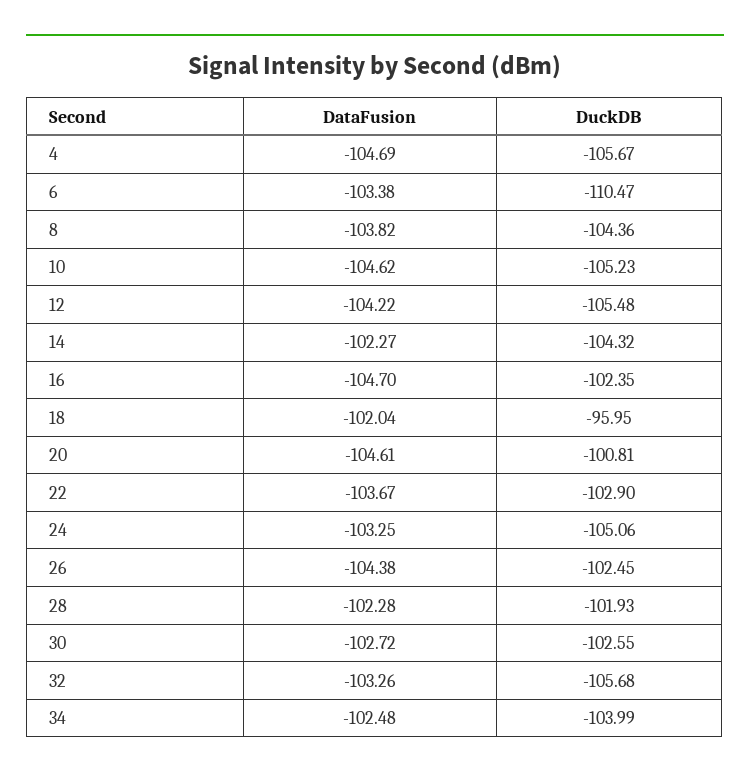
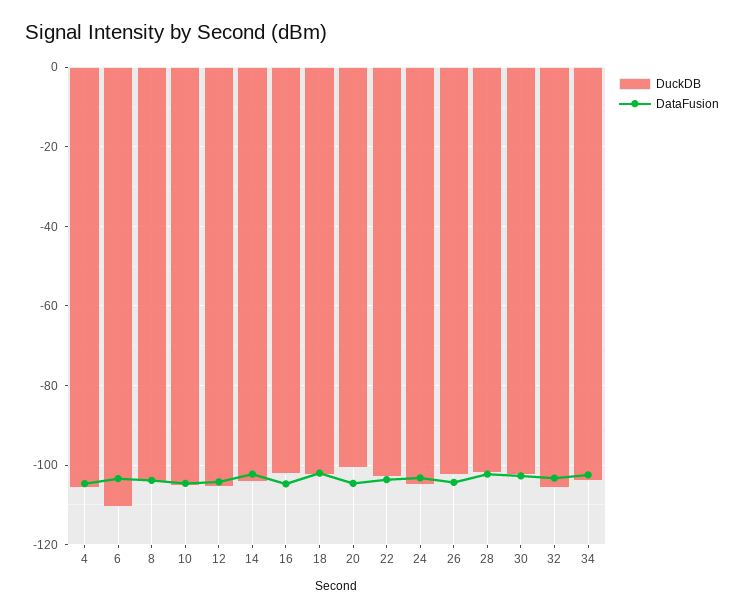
  {
    "DataFusion": {
      "4": -104.69,
      "6": -103.38,
      "8": -103.82,
      "10": -104.62,
      "12": -104.22,
      "14": -102.27,
      "16": -104.7,
      "18": -102.04,
      "20": -104.61,
      "22": -103.67,
      "24": -103.25,
      "26": -104.38,
      "28": -102.28,
      "30": -102.72,
      "32": -103.26,
      "34": -102.48
    },
    "DuckDB": {
      "4": -105.67,
      "6": -110.47,
      "8": -104.36,
      "10": -105.23,
      "12": -105.48,
      "14": -104.32,
      "16": -102.35,
-     "18": -95.95,
+     "18": -102,
      "20": -100.81,
      "22": -102.9,
      "24": -105.06,
      "26": -102.45,
      "28": -101.93,
      "30": -102.55,
      "32": -105.68,
      "34": -103.99
    }
  }

